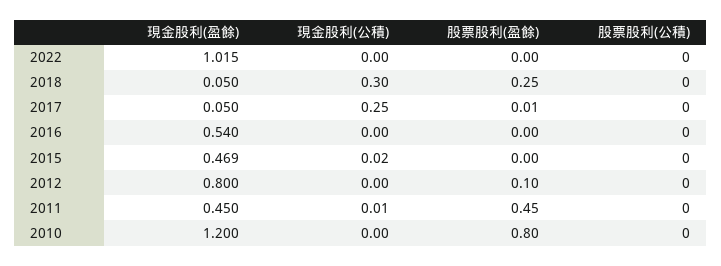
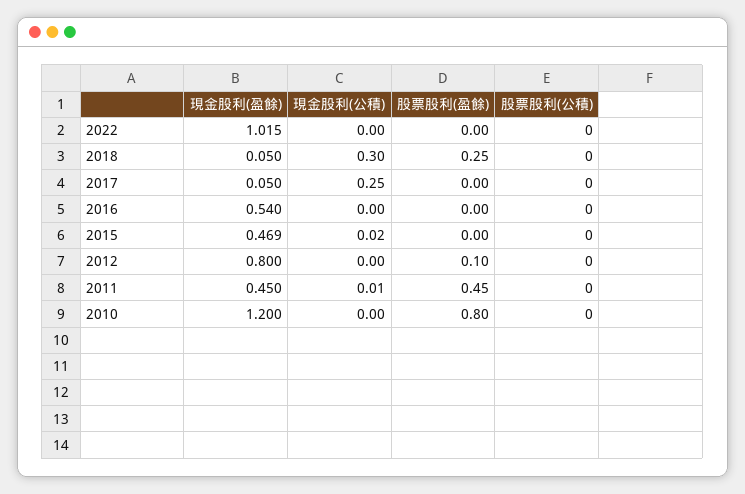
  {
    "現金股利(盈餘)": {
      "2022": 1.015,
      "2018": 0.05,
      "2017": 0.05,
      "2016": 0.54,
      "2015": 0.469,
      "2012": 0.8,
      "2011": 0.45,
      "2010": 1.2
    },
    "現金股利(公積)": {
      "2022": 0,
      "2018": 0.3,
      "2017": 0.25,
      "2016": 0,
      "2015": 0.02,
      "2012": 0,
      "2011": 0.01,
      "2010": 0
    },
    "股票股利(盈餘)": {
      "2022": 0,
      "2018": 0.25,
-     "2017": 0.01,
+     "2017": 0,
      "2016": 0,
      "2015": 0,
      "2012": 0.1,
      "2011": 0.45,
      "2010": 0.8
    },
    "股票股利(公積)": {
      "2022": 0,
      "2018": 0,
      "2017": 0,
      "2016": 0,
      "2015": 0,
      "2012": 0,
      "2011": 0,
      "2010": 0
    }
  }

